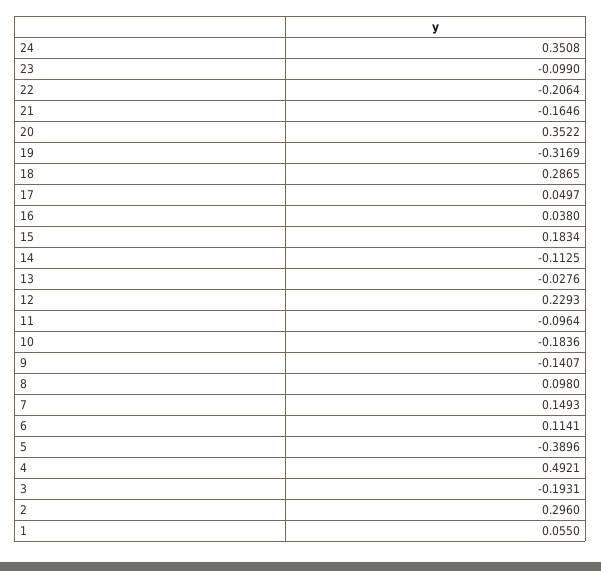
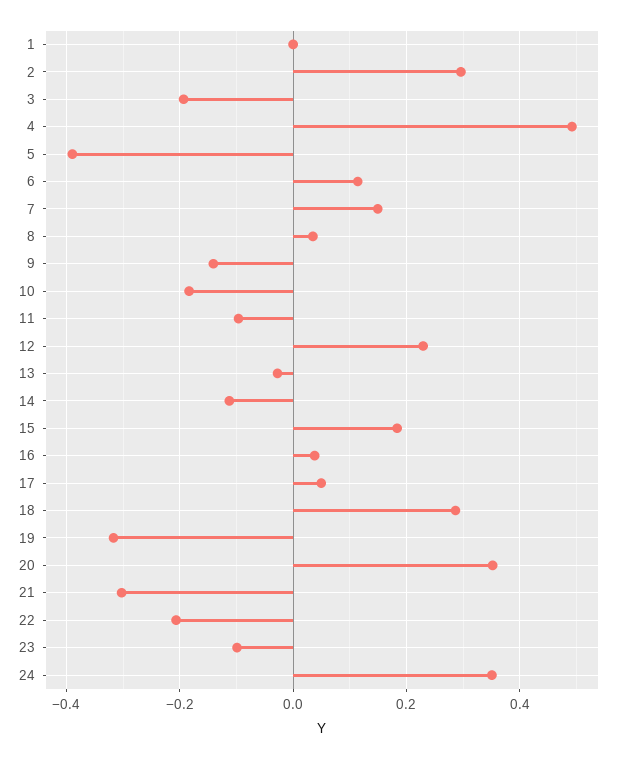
  {
    "24": 0.3508,
    "23": -0.099,
    "22": -0.2064,
-   "21": -0.1646,
+   "21": -0.3,
    "20": 0.3522,
    "19": -0.3169,
    "18": 0.2865,
    "17": 0.0497,
    "16": 0.038,
    "15": 0.1834,
    "14": -0.1125,
    "13": -0.0276,
    "12": 0.2293,
    "11": -0.0964,
    "10": -0.1836,
    "9": -0.1407,
-   "8": 0.098,
+   "8": 0.04,
    "7": 0.1493,
    "6": 0.1141,
    "5": -0.3896,
    "4": 0.4921,
    "3": -0.1931,
    "2": 0.296,
-   "1": 0.055
+   "1": 0
  }

